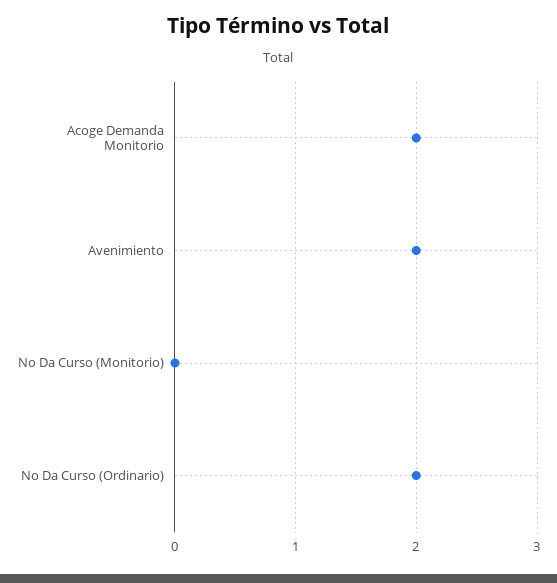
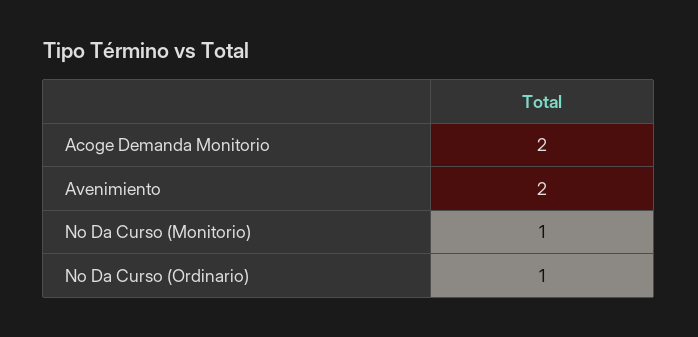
  {
    "Acoge Demanda Monitorio": 2,
    "Avenimiento": 2,
-   "No Da Curso (Monitorio)": 0,
+   "No Da Curso (Monitorio)": 1,
-   "No Da Curso (Ordinario)": 2
+   "No Da Curso (Ordinario)": 1
  }

